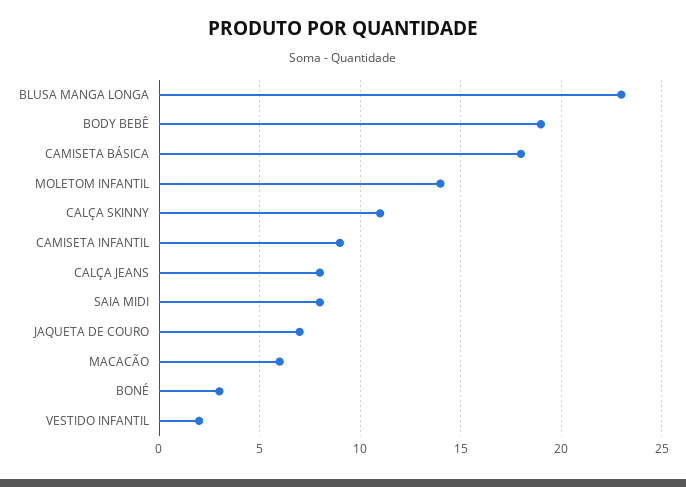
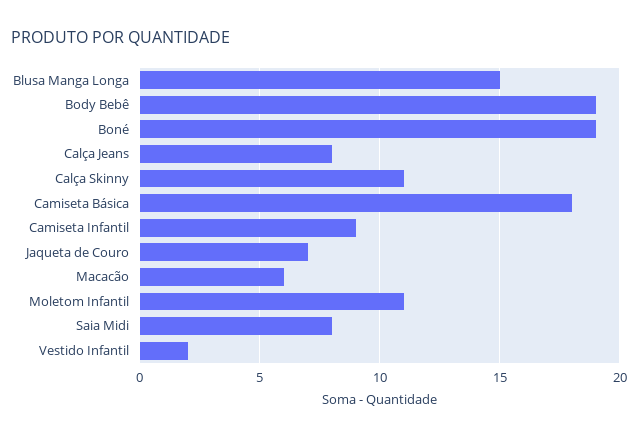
  {
-   "BLUSA MANGA LONGA": 23,
+   "BLUSA MANGA LONGA": 15,
    "BODY BEBÊ": 19,
    "CAMISETA BÁSICA": 18,
-   "MOLETOM INFANTIL": 14,
+   "MOLETOM INFANTIL": 11,
    "CALÇA SKINNY": 11,
    "CAMISETA INFANTIL": 9,
    "CALÇA JEANS": 8,
    "SAIA MIDI": 8,
    "JAQUETA DE COURO": 7,
    "MACACÃO": 6,
-   "BONÉ": 3,
+   "BONÉ": 19,
    "VESTIDO INFANTIL": 2
  }

